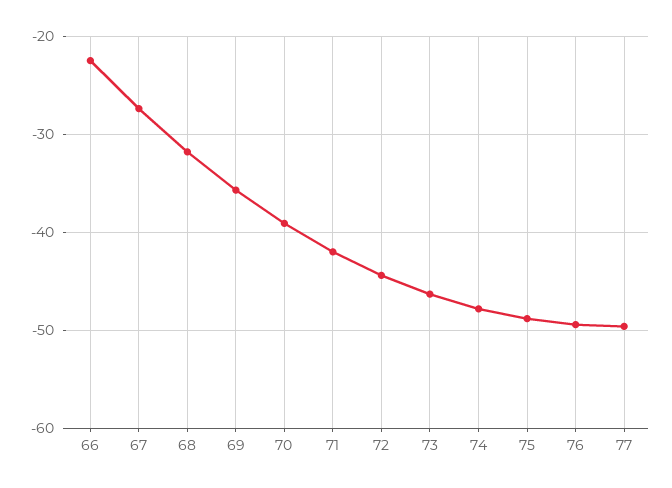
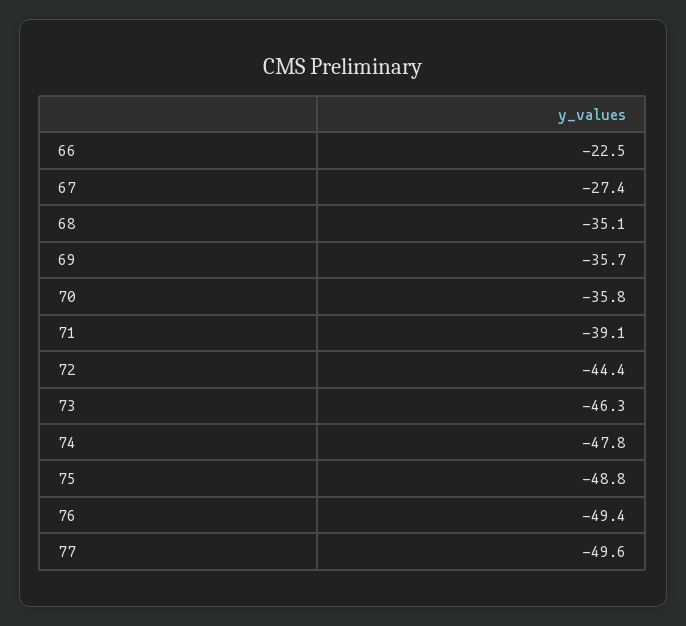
  {
    "66": -22.5,
    "67": -27.4,
-   "68": -32,
+   "68": -35.1,
    "69": -35.7,
-   "70": -39,
+   "70": -35.8,
-   "71": -42,
+   "71": -39.1,
    "72": -44.4,
    "73": -46.3,
    "74": -47.8,
    "75": -48.8,
    "76": -49.4,
    "77": -49.6
  }

